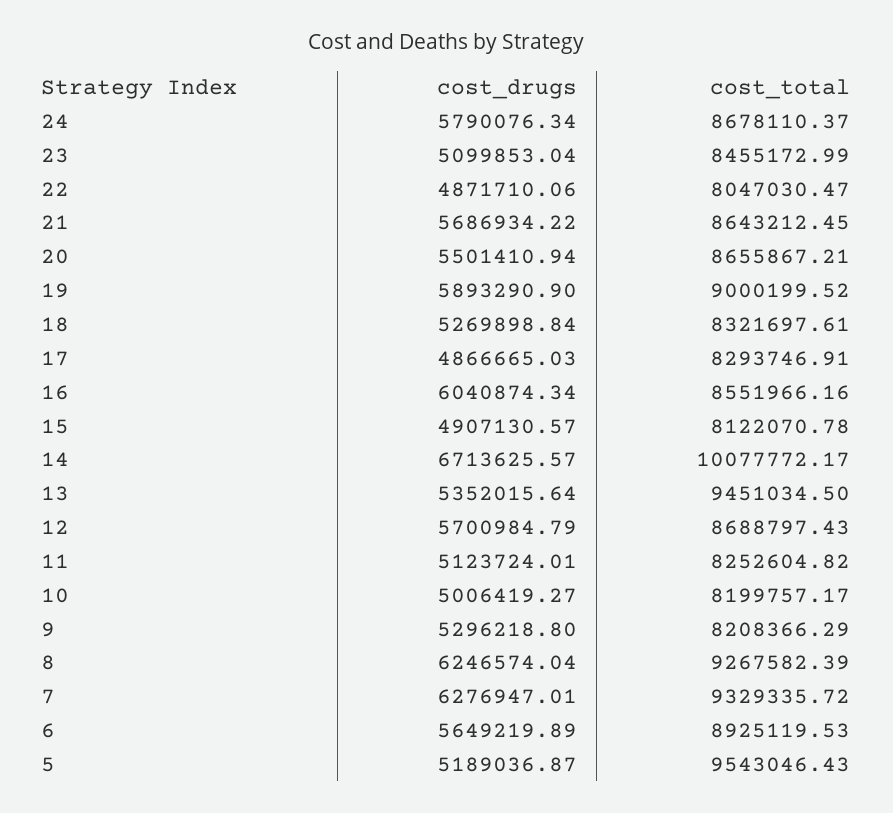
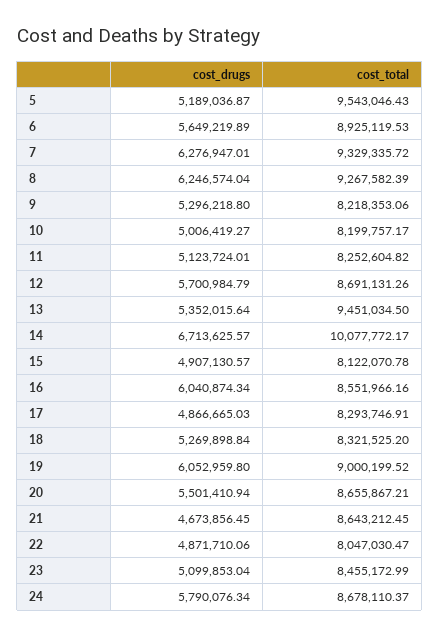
  {
    "cost_drugs": {
      "24": 5790076.34,
      "23": 5099853.04,
      "22": 4871710.06,
-     "21": 5686934.22,
+     "21": 4673856.45,
      "20": 5501410.94,
-     "19": 5893290.9,
+     "19": 6052959.8,
      "18": 5269898.84,
      "17": 4866665.03,
      "16": 6040874.34,
      "15": 4907130.57,
      "14": 6713625.57,
      "13": 5352015.64,
      "12": 5700984.79,
      "11": 5123724.01,
      "10": 5006419.27,
      "9": 5296218.8,
      "8": 6246574.04,
      "7": 6276947.01,
      "6": 5649219.89,
      "5": 5189036.87
    },
    "cost_total": {
      "24": 8678110.37,
      "23": 8455172.99,
      "22": 8047030.47,
      "21": 8643212.45,
      "20": 8655867.21,
      "19": 9000199.52,
-     "18": 8321697.61,
+     "18": 8321525.2,
      "17": 8293746.91,
      "16": 8551966.16,
      "15": 8122070.78,
      "14": 10077772.17,
      "13": 9451034.5,
-     "12": 8688797.43,
+     "12": 8691131.26,
      "11": 8252604.82,
      "10": 8199757.17,
-     "9": 8208366.29,
+     "9": 8218353.06,
      "8": 9267582.39,
      "7": 9329335.72,
      "6": 8925119.53,
      "5": 9543046.43
    }
  }

